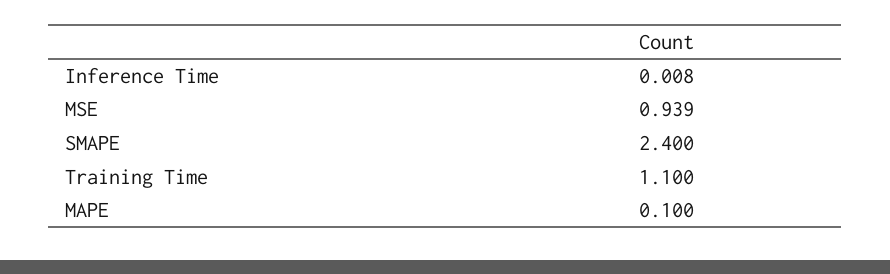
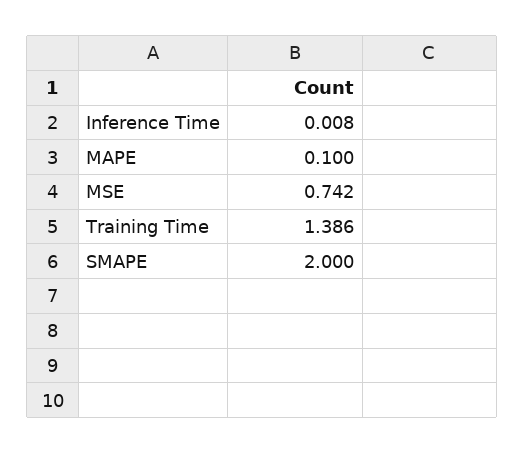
  {
    "Inference Time": 0.008,
-   "MSE": 0.939,
+   "MSE": 0.742,
-   "SMAPE": 2.4,
+   "SMAPE": 2,
-   "Training Time": 1.1,
+   "Training Time": 1.386,
    "MAPE": 0.1
  }

